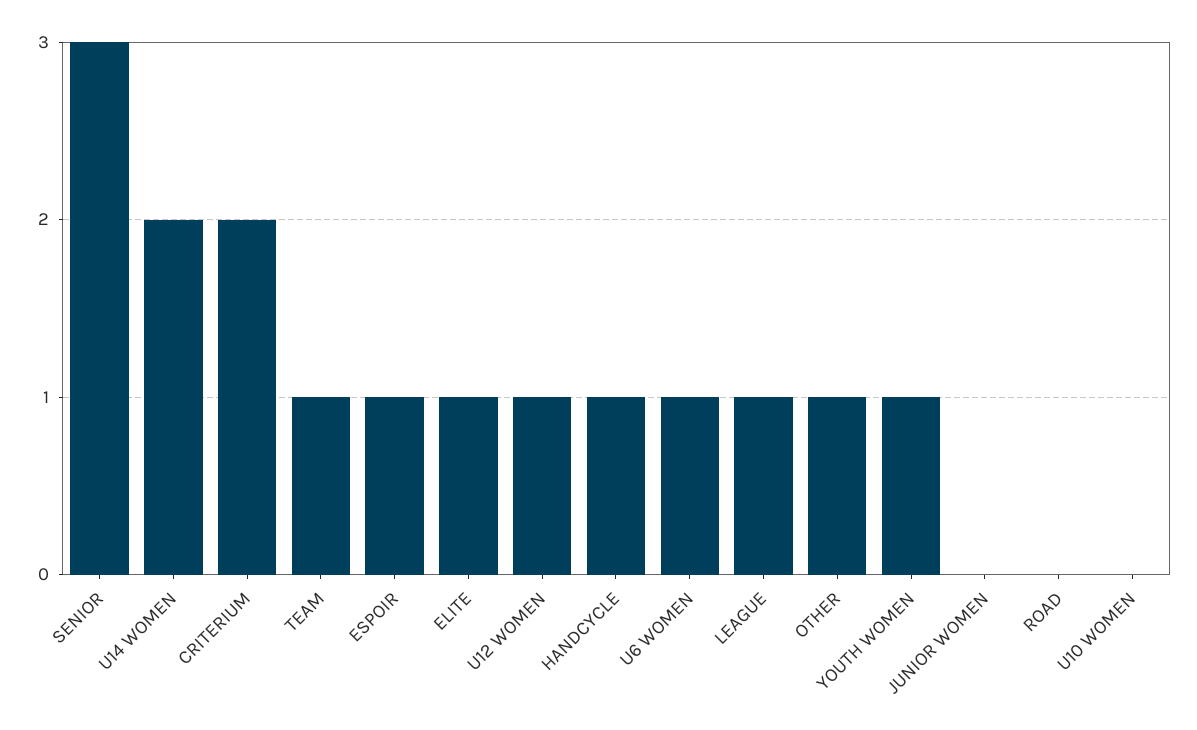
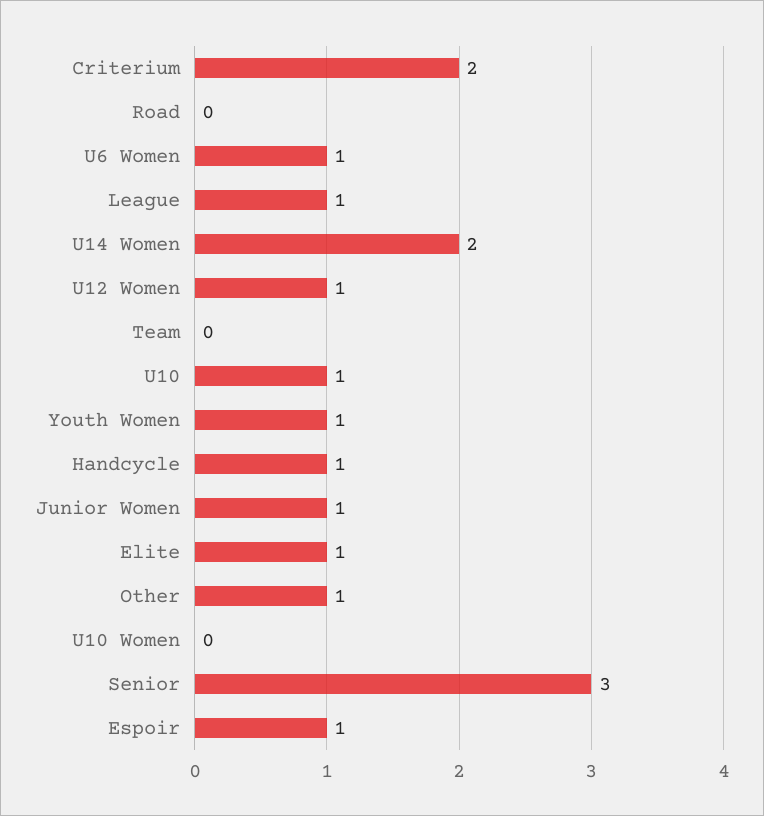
  {
    "SENIOR": 3,
    "U14 WOMEN": 2,
    "CRITERIUM": 2,
-   "TEAM": 1,
+   "TEAM": 0,
    "ESPOIR": 1,
    "ELITE": 1,
    "U12 WOMEN": 1,
    "HANDCYCLE": 1,
    "U6 WOMEN": 1,
    "LEAGUE": 1,
    "OTHER": 1,
    "YOUTH WOMEN": 1,
-   "JUNIOR WOMEN": 0,
+   "JUNIOR WOMEN": 1,
    "ROAD": 0,
-   "U10 WOMEN": 0
+   "U10 WOMEN": 0,
+   "U10": 1
  }

